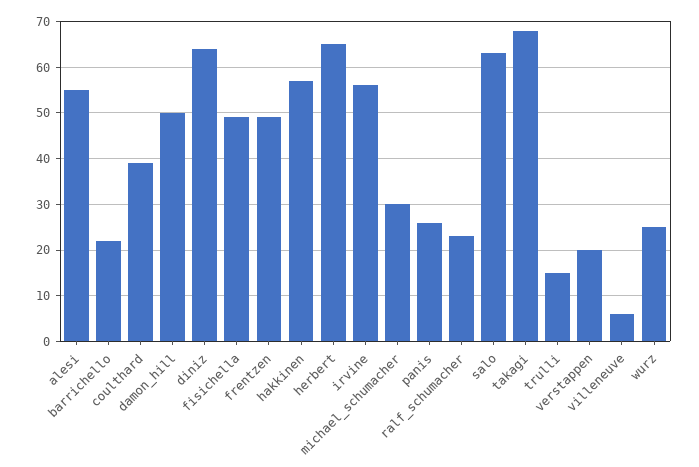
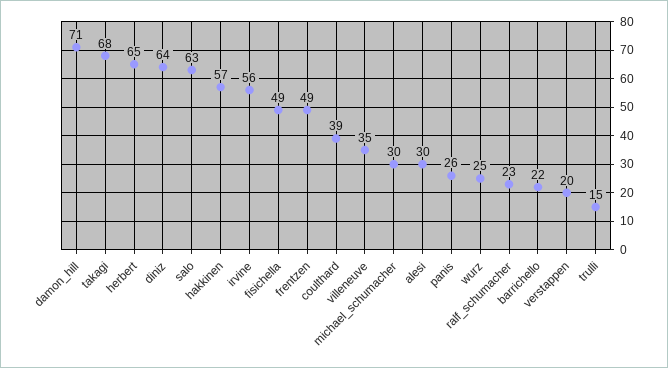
  {
-   "alesi": 55,
+   "alesi": 30,
    "barrichello": 22,
    "coulthard": 39,
-   "damon_hill": 50,
+   "damon_hill": 71,
    "diniz": 64,
    "fisichella": 49,
    "frentzen": 49,
    "hakkinen": 57,
    "herbert": 65,
    "irvine": 56,
    "michael_schumacher": 30,
    "panis": 26,
    "ralf_schumacher": 23,
    "salo": 63,
    "takagi": 68,
    "trulli": 15,
    "verstappen": 20,
-   "villeneuve": 5,
+   "villeneuve": 35,
    "wurz": 25
  }

